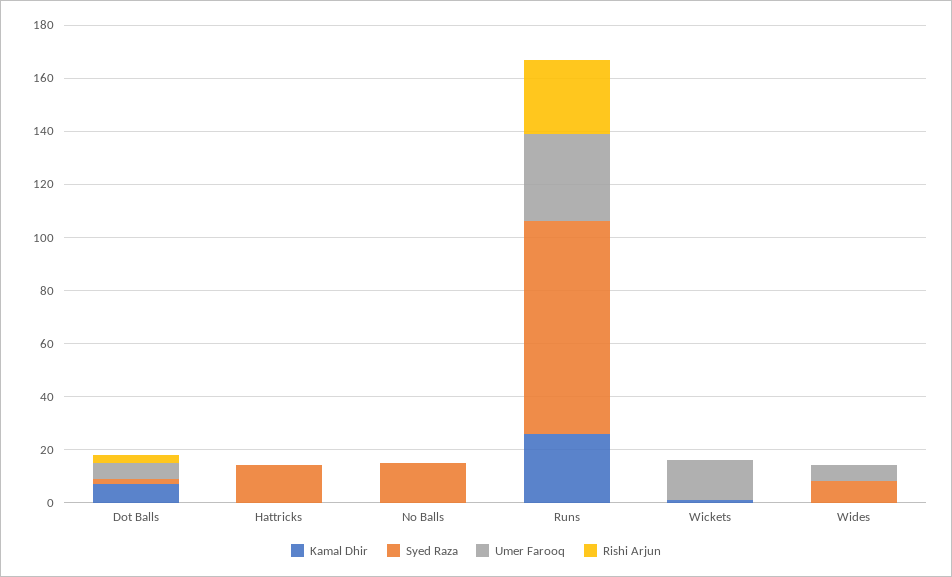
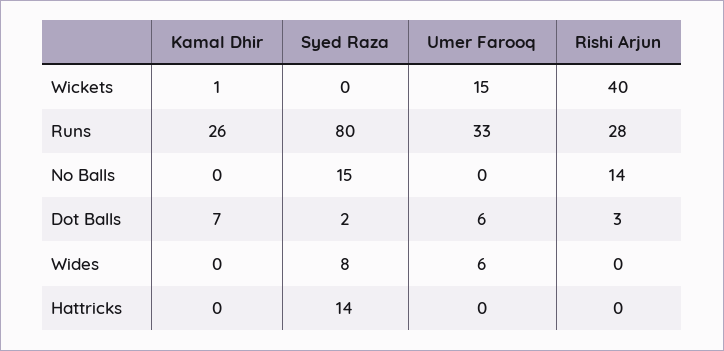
  {
    "Kamal Dhir": {
      "Dot Balls": 7,
      "Hattricks": 0,
      "No Balls": 0,
      "Runs": 26,
      "Wickets": 1,
      "Wides": 0
    },
    "Syed Raza": {
      "Dot Balls": 2,
      "Hattricks": 14,
      "No Balls": 15,
      "Runs": 80,
      "Wickets": 0,
      "Wides": 8
    },
    "Umer Farooq": {
      "Dot Balls": 6,
      "Hattricks": 0,
      "No Balls": 0,
      "Runs": 33,
      "Wickets": 15,
      "Wides": 6
    },
    "Rishi Arjun": {
      "Dot Balls": 3,
      "Hattricks": 0,
-     "No Balls": 0,
+     "No Balls": 14,
      "Runs": 28,
-     "Wickets": 0,
+     "Wickets": 40,
      "Wides": 0
    }
  }

